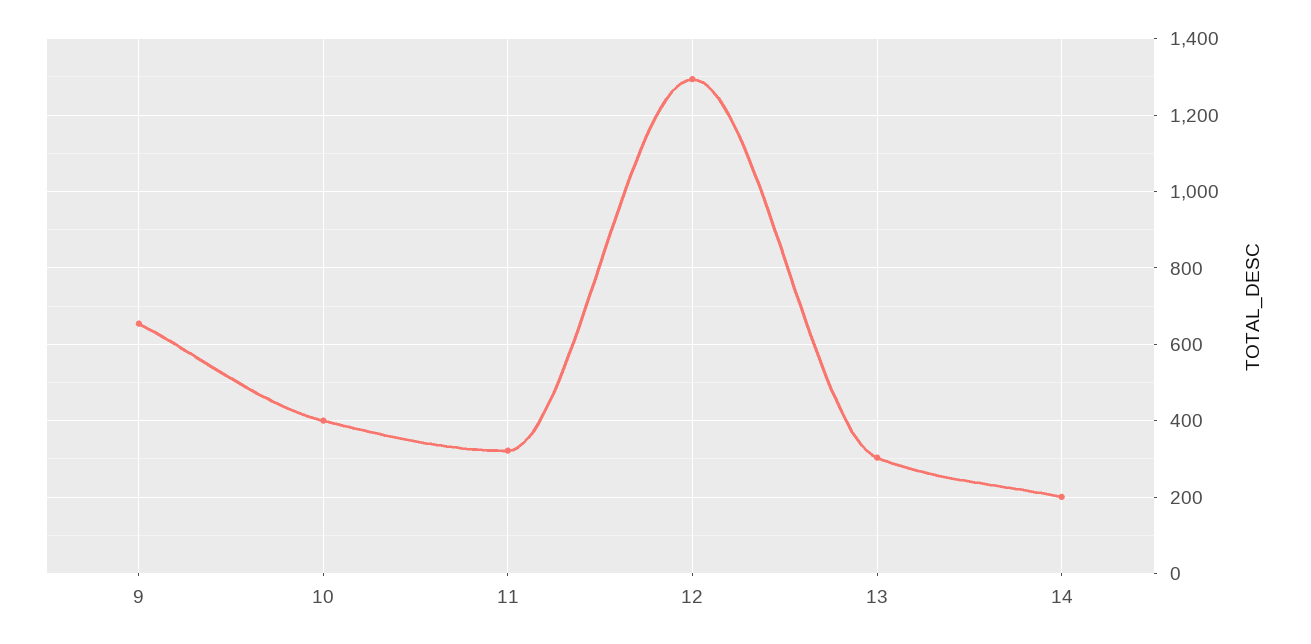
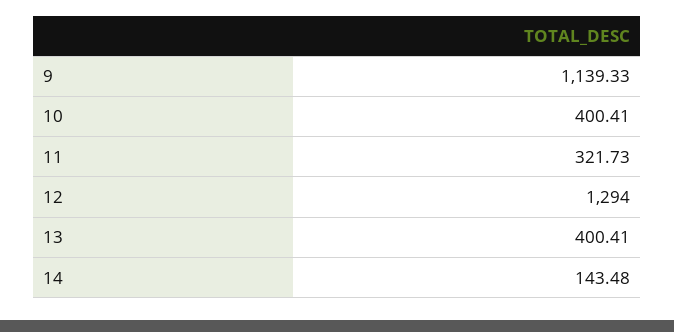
  {
-   "9": 660,
+   "9": 1139.33,
    "10": 400.41,
    "11": 321.73,
    "12": 1294,
-   "13": 300,
+   "13": 400.41,
-   "14": 200
+   "14": 143.48
  }

